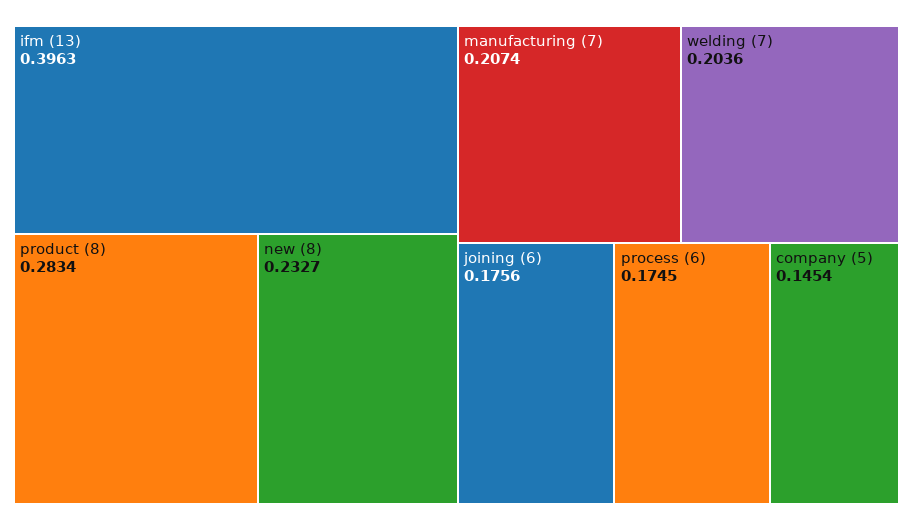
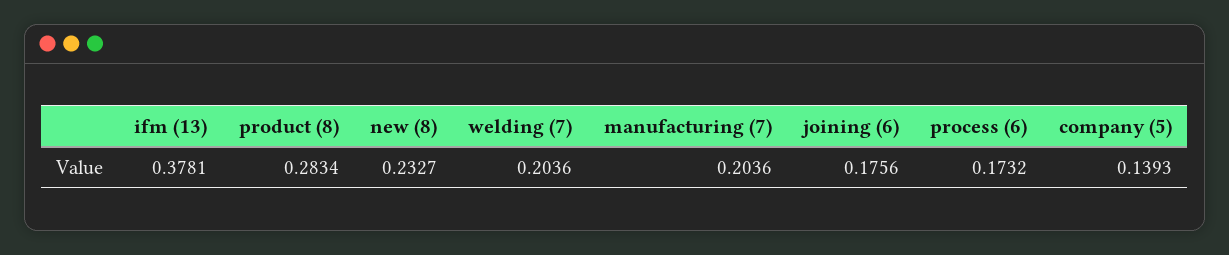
  {
-   "ifm (13)": 0.3963,
+   "ifm (13)": 0.3781,
    "product (8)": 0.2834,
    "new (8)": 0.2327,
-   "manufacturing (7)": 0.2074,
+   "manufacturing (7)": 0.2036,
    "welding (7)": 0.2036,
    "joining (6)": 0.1756,
-   "process (6)": 0.1745,
+   "process (6)": 0.1732,
-   "company (5)": 0.1454
+   "company (5)": 0.1393
  }

